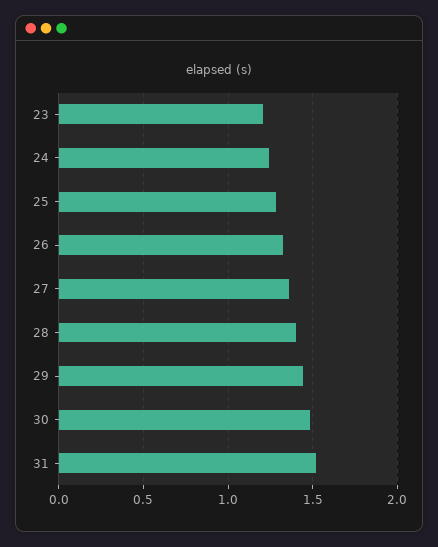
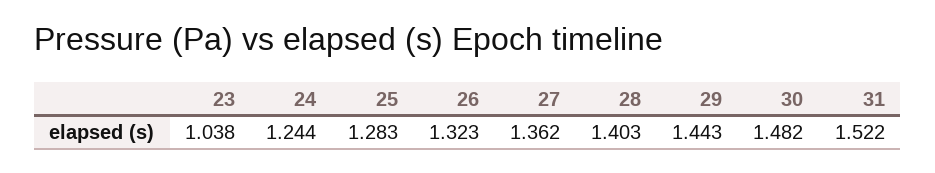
  {
-   "23": 1.2,
+   "23": 1.038,
    "24": 1.244,
    "25": 1.283,
    "26": 1.323,
    "27": 1.362,
    "28": 1.403,
    "29": 1.443,
    "30": 1.482,
    "31": 1.522
  }

